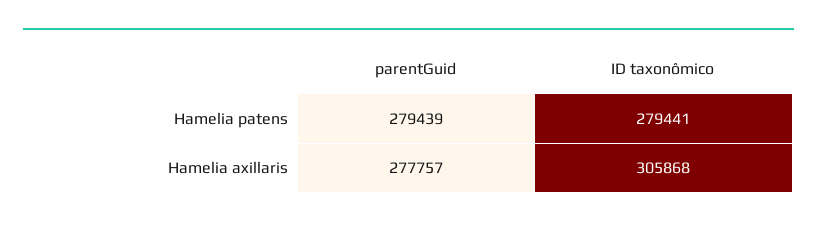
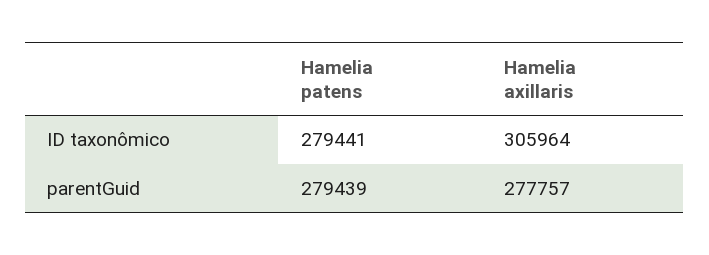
  {
    "parentGuid": {
      "Hamelia patens": 279439,
      "Hamelia axillaris": 277757
    },
    "ID taxonômico": {
      "Hamelia patens": 279441,
-     "Hamelia axillaris": 305868
+     "Hamelia axillaris": 305964
    }
  }

